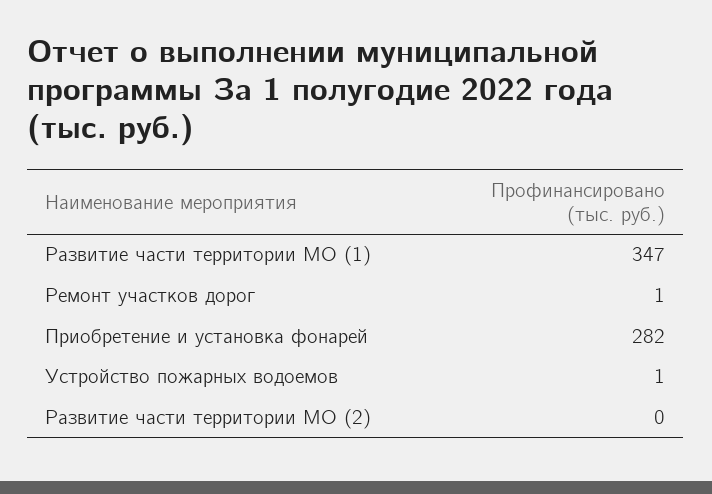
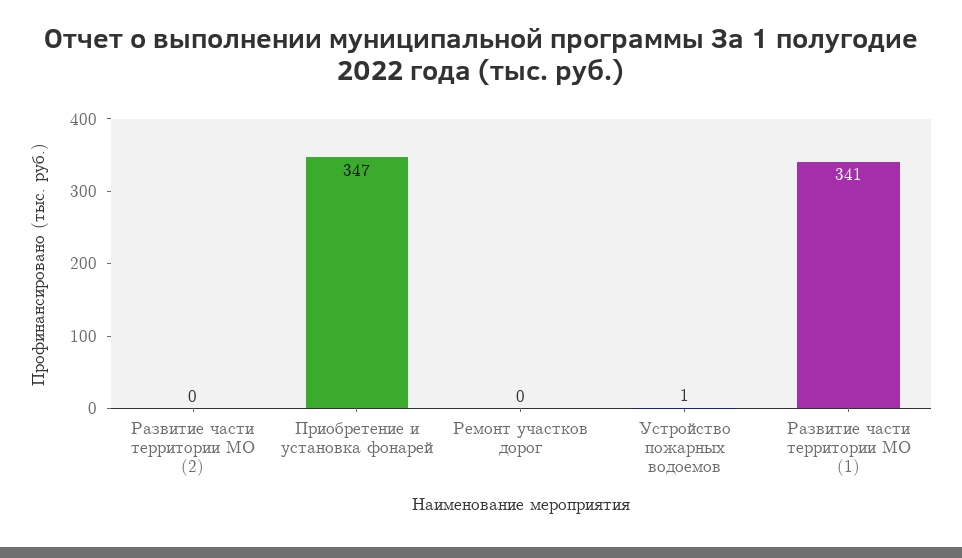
  {
-   "Развитие части территории МО (1)": 347,
+   "Развитие части территории МО (1)": 341,
-   "Ремонт участков дорог": 1,
+   "Ремонт участков дорог": 0,
-   "Приобретение и установка фонарей": 282,
+   "Приобретение и установка фонарей": 347,
    "Устройство пожарных водоемов": 1,
    "Развитие части территории МО (2)": 0
  }

